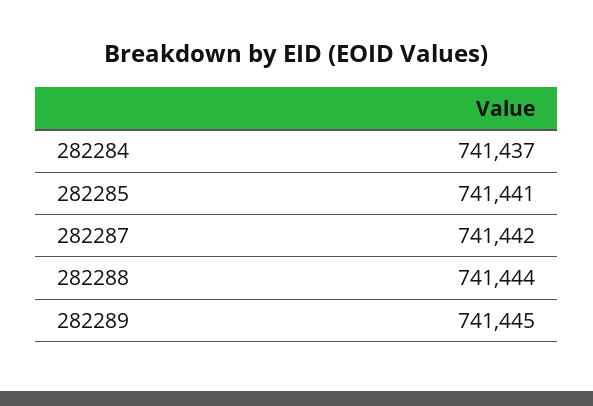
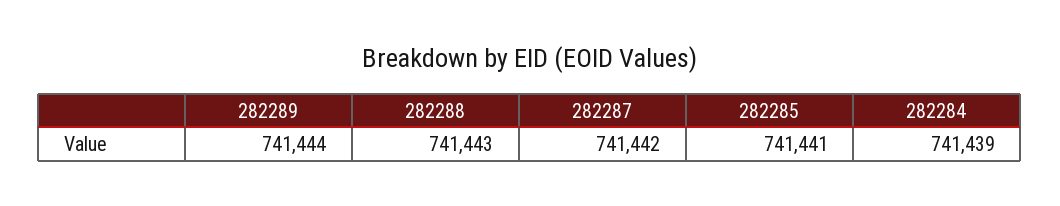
  {
-   "282284": 741437,
+   "282284": 741439,
    "282285": 741441,
    "282287": 741442,
-   "282288": 741444,
+   "282288": 741443,
-   "282289": 741445
+   "282289": 741444
  }

